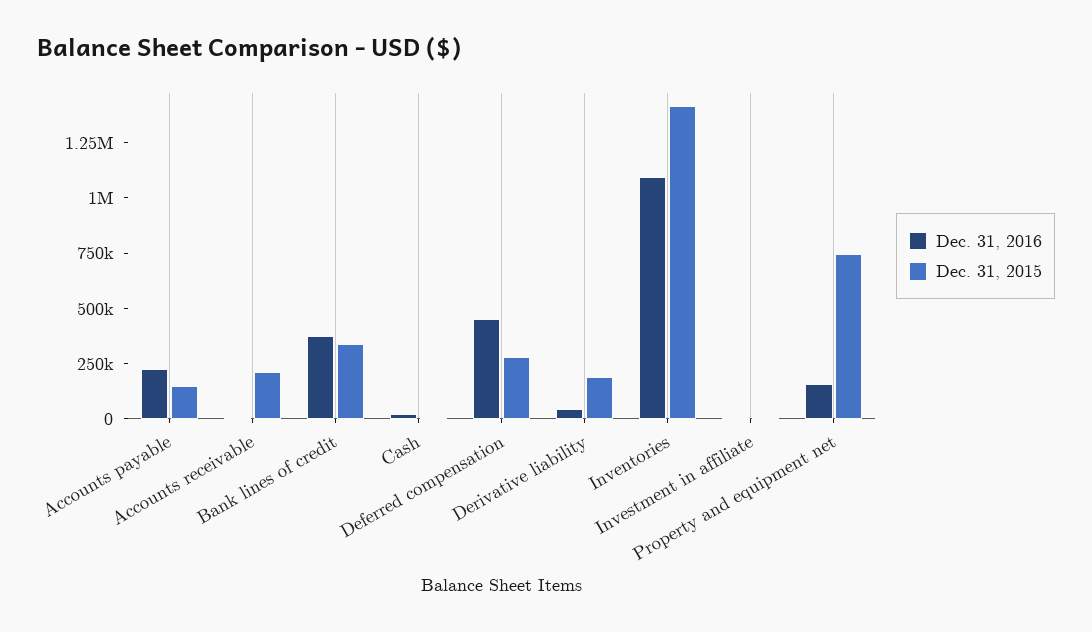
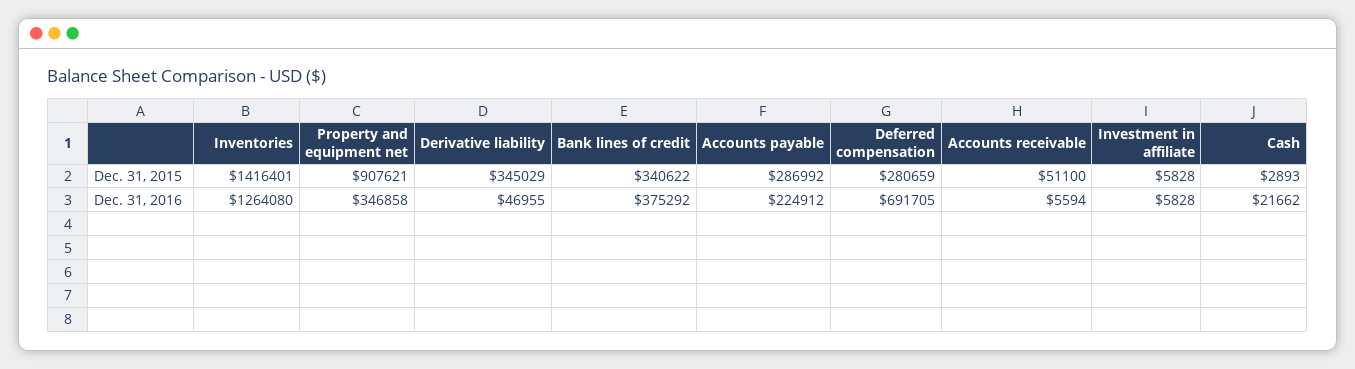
  {
    "Dec. 31, 2016": {
      "Accounts payable": 224912,
      "Accounts receivable": 5594,
      "Bank lines of credit": 375292,
      "Cash": 21662,
-     "Deferred compensation": 450000,
+     "Deferred compensation": 691705,
      "Derivative liability": 46955,
-     "Inventories": 1100000,
+     "Inventories": 1264080,
      "Investment in affiliate": 5828,
-     "Property and equipment net": 150000
+     "Property and equipment net": 346858
    },
    "Dec. 31, 2015": {
-     "Accounts payable": 150000,
+     "Accounts payable": 286992,
-     "Accounts receivable": 200000,
+     "Accounts receivable": 51100,
      "Bank lines of credit": 340622,
      "Cash": 2893,
      "Deferred compensation": 280659,
-     "Derivative liability": 200000,
+     "Derivative liability": 345029,
      "Inventories": 1416401,
      "Investment in affiliate": 5828,
-     "Property and equipment net": 750000
+     "Property and equipment net": 907621
    }
  }

